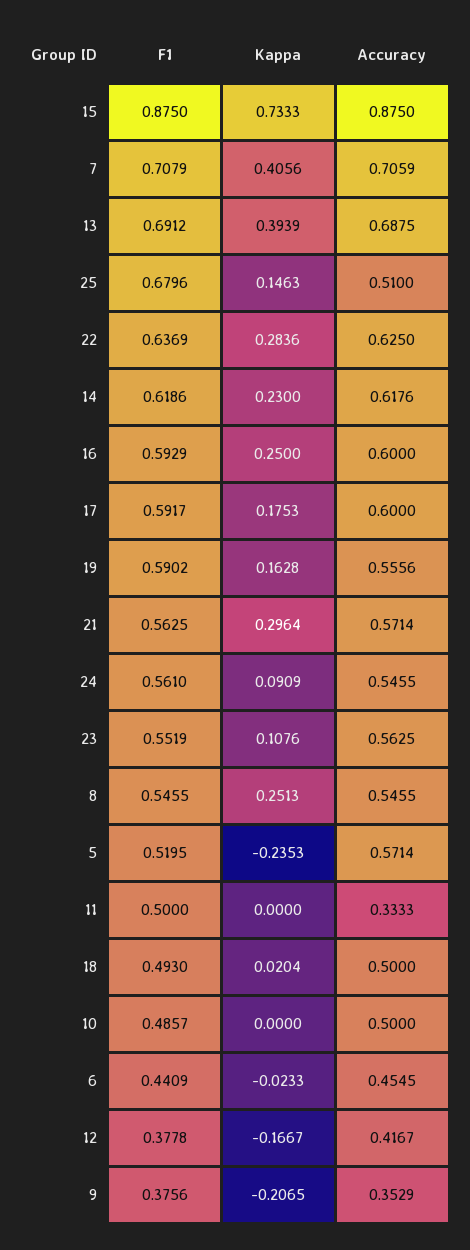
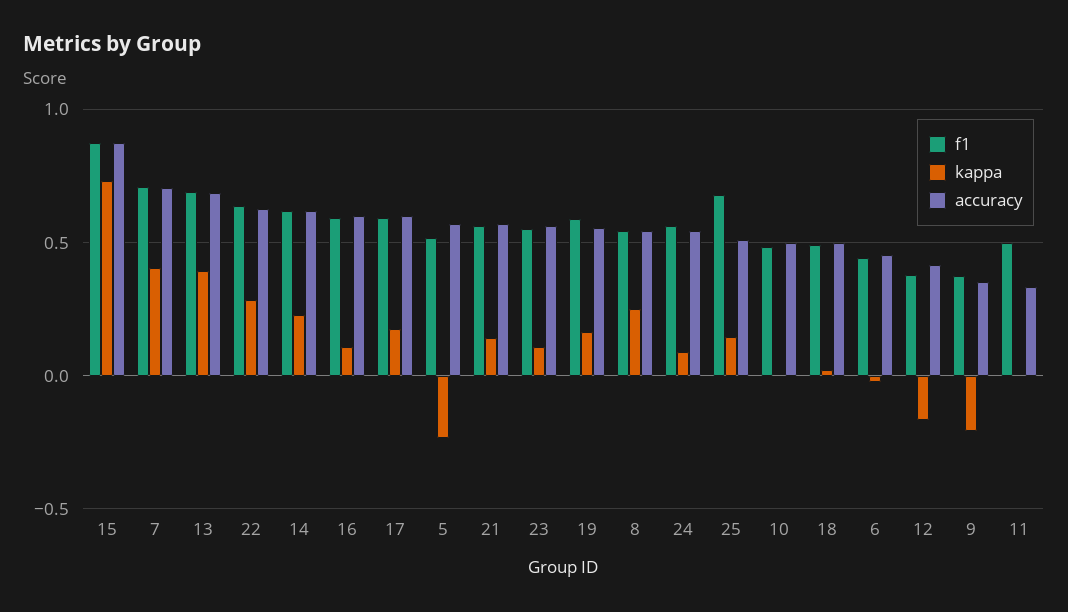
  {
    "F1": {
      "15": 0.875,
      "7": 0.7079,
      "13": 0.6912,
      "25": 0.6796,
      "22": 0.6369,
      "14": 0.6186,
      "16": 0.5929,
      "17": 0.5917,
      "19": 0.5902,
      "21": 0.5625,
      "24": 0.561,
      "23": 0.5519,
      "8": 0.5455,
      "5": 0.5195,
      "11": 0.5,
      "18": 0.493,
      "10": 0.4857,
      "6": 0.4409,
      "12": 0.3778,
      "9": 0.3756
    },
    "Kappa": {
      "15": 0.7333,
      "7": 0.4056,
      "13": 0.3939,
      "25": 0.1463,
      "22": 0.2836,
      "14": 0.23,
-     "16": 0.25,
+     "16": 0.1,
      "17": 0.1753,
      "19": 0.1628,
-     "21": 0.2964,
+     "21": 0.15,
      "24": 0.0909,
      "23": 0.1076,
      "8": 0.2513,
      "5": -0.2353,
      "11": 0,
      "18": 0.0204,
      "10": 0,
      "6": -0.0233,
      "12": -0.1667,
      "9": -0.2065
    },
    "Accuracy": {
      "15": 0.875,
      "7": 0.7059,
      "13": 0.6875,
      "25": 0.51,
      "22": 0.625,
      "14": 0.6176,
      "16": 0.6,
      "17": 0.6,
      "19": 0.5556,
      "21": 0.5714,
      "24": 0.5455,
      "23": 0.5625,
      "8": 0.5455,
      "5": 0.5714,
      "11": 0.3333,
      "18": 0.5,
      "10": 0.5,
      "6": 0.4545,
      "12": 0.4167,
      "9": 0.3529
    }
  }

